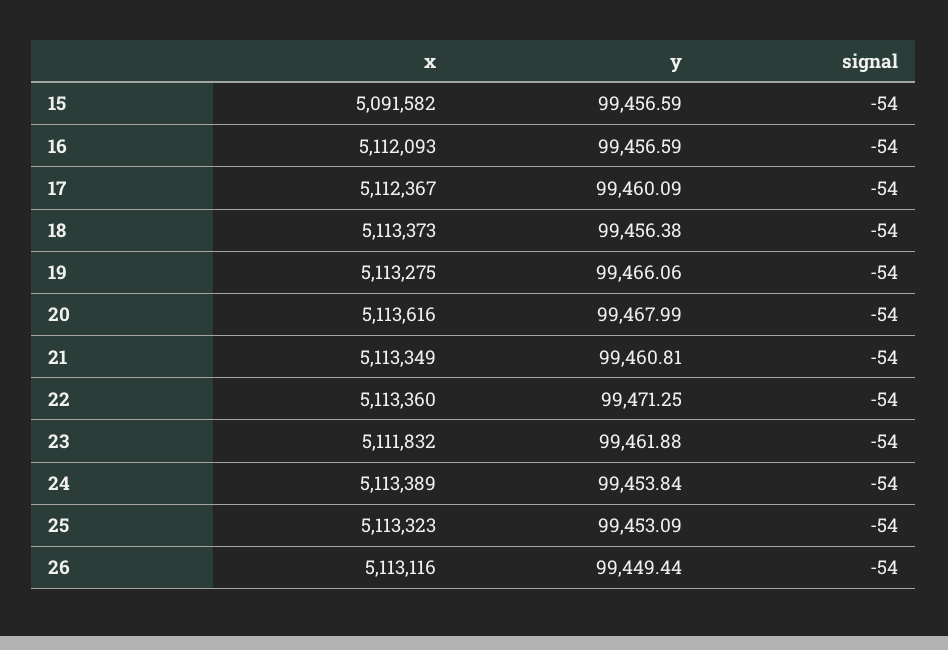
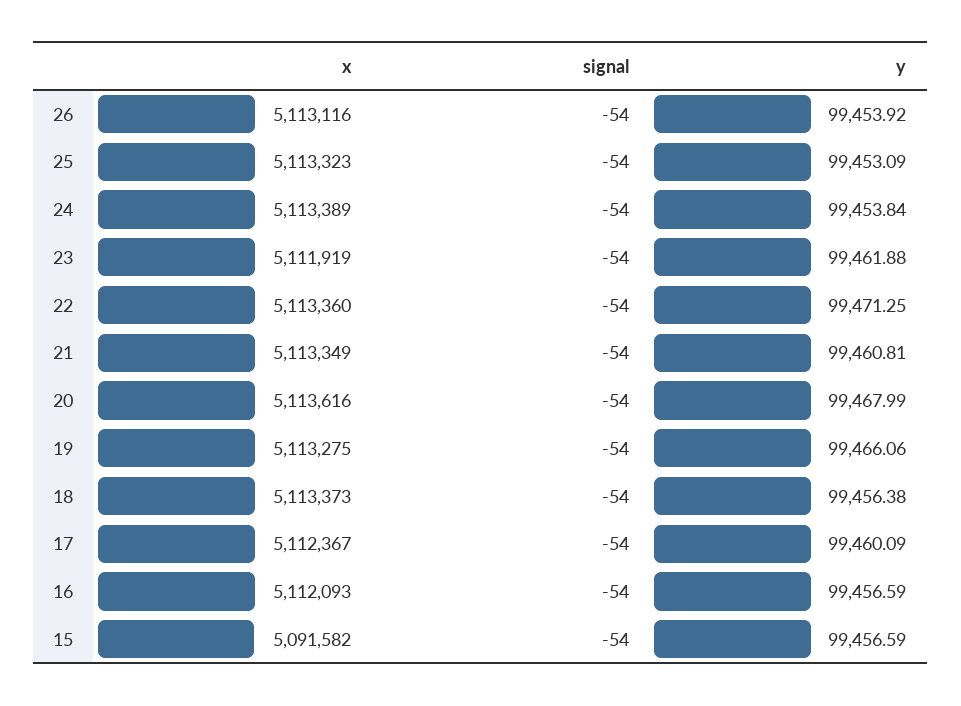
  {
    "x": {
      "15": 5091582,
      "16": 5112093,
      "17": 5112367,
      "18": 5113373,
      "19": 5113275,
      "20": 5113616,
      "21": 5113349,
      "22": 5113360,
-     "23": 5111832,
+     "23": 5111919,
      "24": 5113389,
      "25": 5113323,
      "26": 5113116
    },
    "y": {
      "15": 99456.59,
      "16": 99456.59,
      "17": 99460.09,
      "18": 99456.38,
      "19": 99466.06,
      "20": 99467.99,
      "21": 99460.81,
      "22": 99471.25,
      "23": 99461.88,
      "24": 99453.84,
      "25": 99453.09,
-     "26": 99449.44
+     "26": 99453.92
    },
    "signal": {
      "15": -54,
      "16": -54,
      "17": -54,
      "18": -54,
      "19": -54,
      "20": -54,
      "21": -54,
      "22": -54,
      "23": -54,
      "24": -54,
      "25": -54,
      "26": -54
    }
  }

